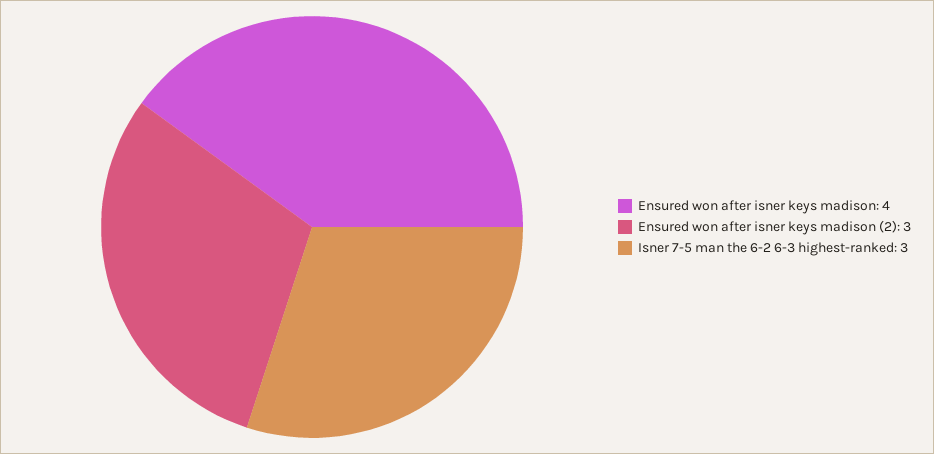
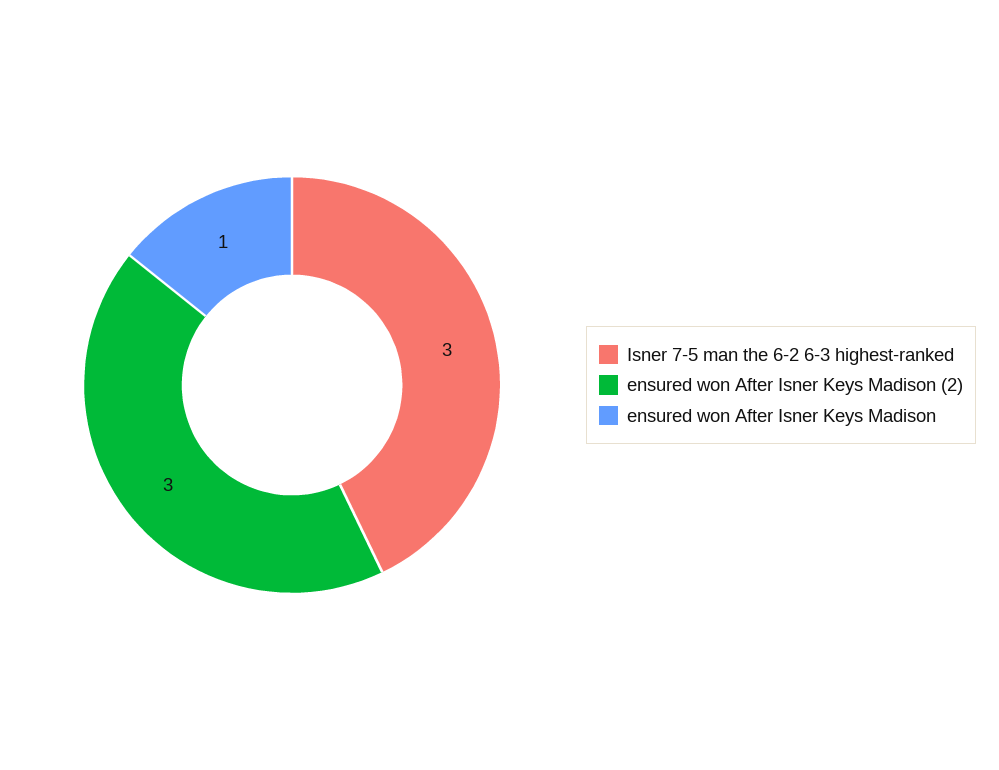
  {
-   "Ensured won after isner keys madison": 4,
+   "Ensured won after isner keys madison": 1,
    "Ensured won after isner keys madison (2)": 3,
    "Isner 7-5 man the 6-2 6-3 highest-ranked": 3
  }

